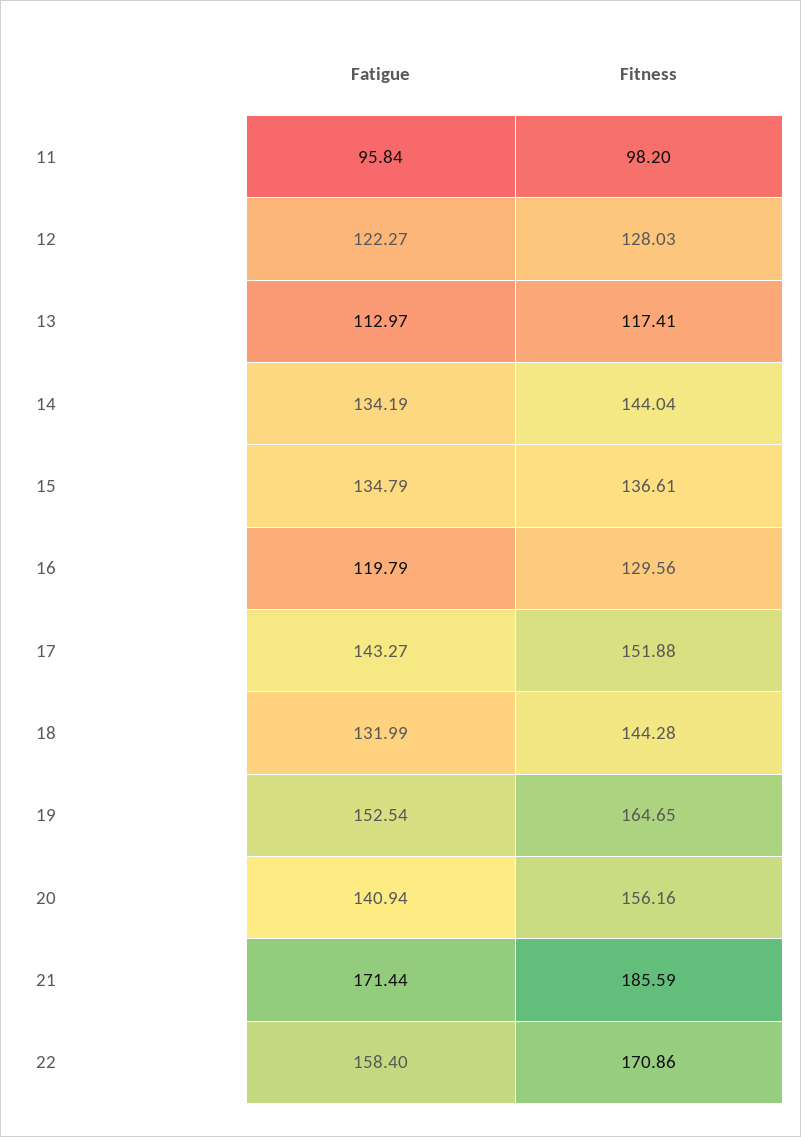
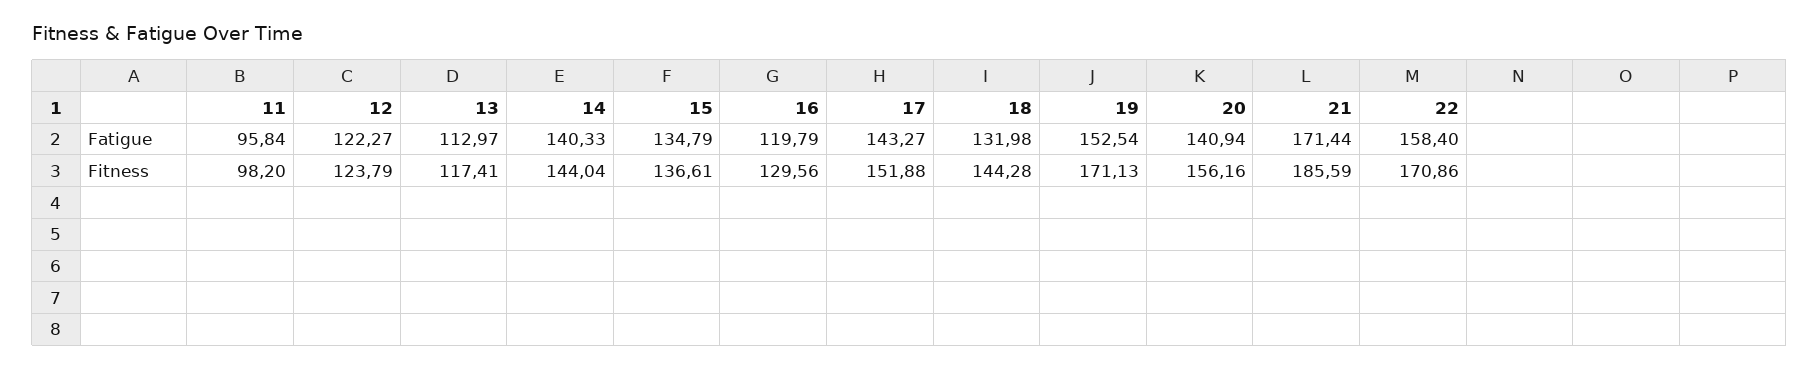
  {
    "Fatigue": {
      "11": 95.84,
      "12": 122.27,
      "13": 112.97,
-     "14": 134.19,
+     "14": 140.33,
      "15": 134.79,
      "16": 119.79,
      "17": 143.27,
-     "18": 131.99,
+     "18": 131.98,
      "19": 152.54,
      "20": 140.94,
      "21": 171.44,
      "22": 158.4
    },
    "Fitness": {
      "11": 98.2,
-     "12": 128.03,
+     "12": 123.79,
      "13": 117.41,
      "14": 144.04,
      "15": 136.61,
      "16": 129.56,
      "17": 151.88,
      "18": 144.28,
-     "19": 164.65,
+     "19": 171.13,
      "20": 156.16,
      "21": 185.59,
      "22": 170.86
    }
  }

